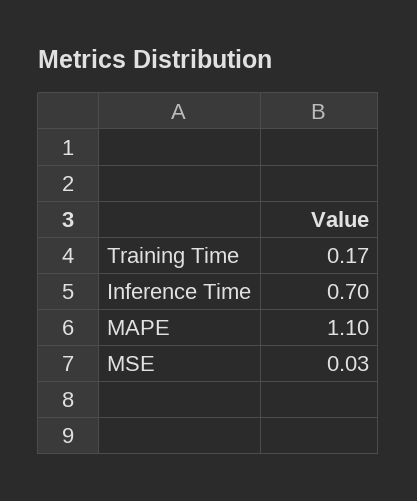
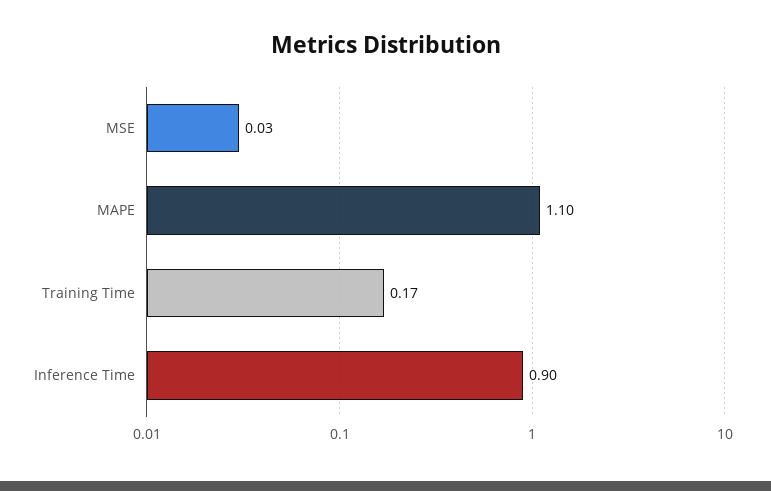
  {
    "Training Time": 0.17,
-   "Inference Time": 0.7,
+   "Inference Time": 0.9,
    "MAPE": 1.1,
    "MSE": 0.03
  }

